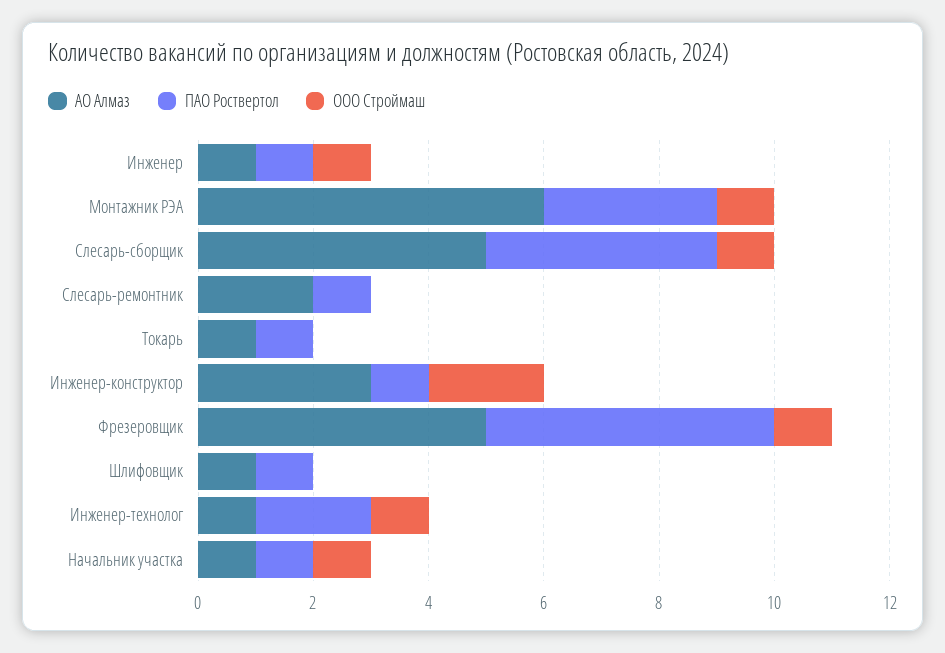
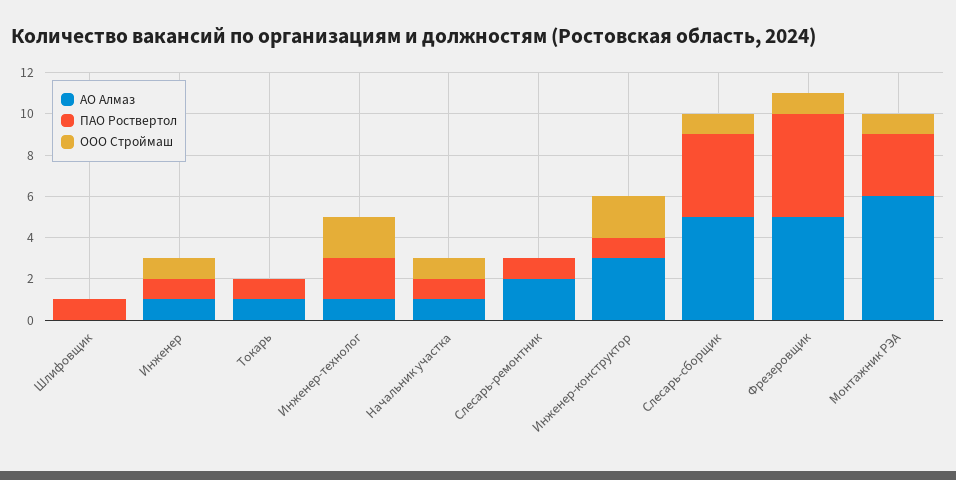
  {
    "АО Алмаз": {
      "Инженер": 1,
      "Монтажник РЭА": 6,
      "Слесарь-сборщик": 5,
      "Слесарь-ремонтник": 2,
      "Токарь": 1,
      "Инженер-конструктор": 3,
      "Фрезеровщик": 5,
-     "Шлифовщик": 1,
+     "Шлифовщик": 0,
      "Инженер-технолог": 1,
      "Начальник участка": 1
    },
    "ПАО Роствертол": {
      "Инженер": 1,
      "Монтажник РЭА": 3,
      "Слесарь-сборщик": 4,
      "Слесарь-ремонтник": 1,
      "Токарь": 1,
      "Инженер-конструктор": 1,
      "Фрезеровщик": 5,
      "Шлифовщик": 1,
      "Инженер-технолог": 2,
      "Начальник участка": 1
    },
    "ООО Строймаш": {
      "Инженер": 1,
      "Монтажник РЭА": 1,
      "Слесарь-сборщик": 1,
      "Слесарь-ремонтник": 0,
      "Токарь": 0,
      "Инженер-конструктор": 2,
      "Фрезеровщик": 1,
      "Шлифовщик": 0,
-     "Инженер-технолог": 1,
+     "Инженер-технолог": 2,
      "Начальник участка": 1
    }
  }

